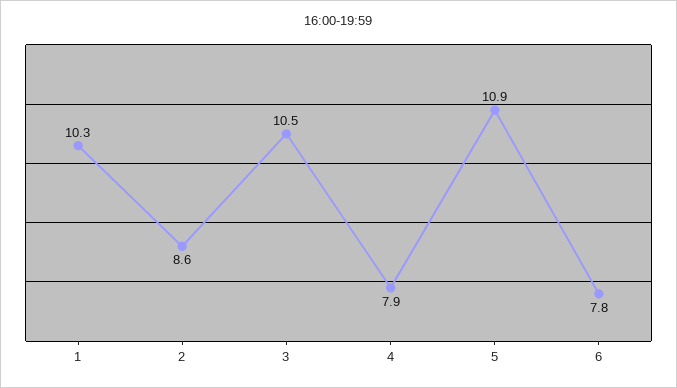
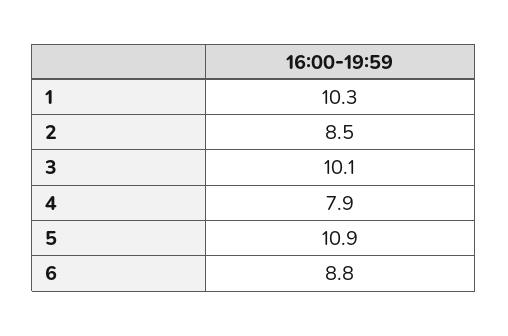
  {
    "1": 10.3,
-   "2": 8.6,
+   "2": 8.5,
-   "3": 10.5,
+   "3": 10.1,
    "4": 7.9,
    "5": 10.9,
-   "6": 7.8
+   "6": 8.8
  }

